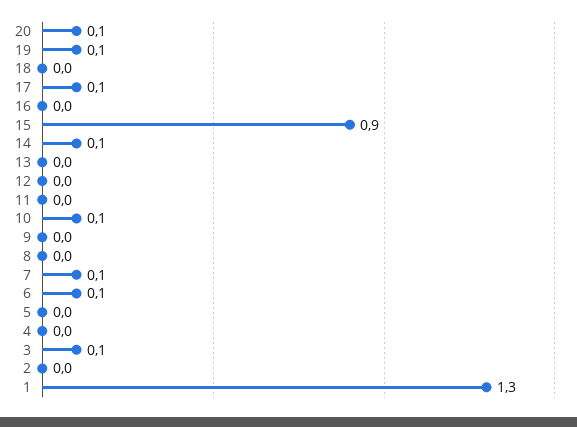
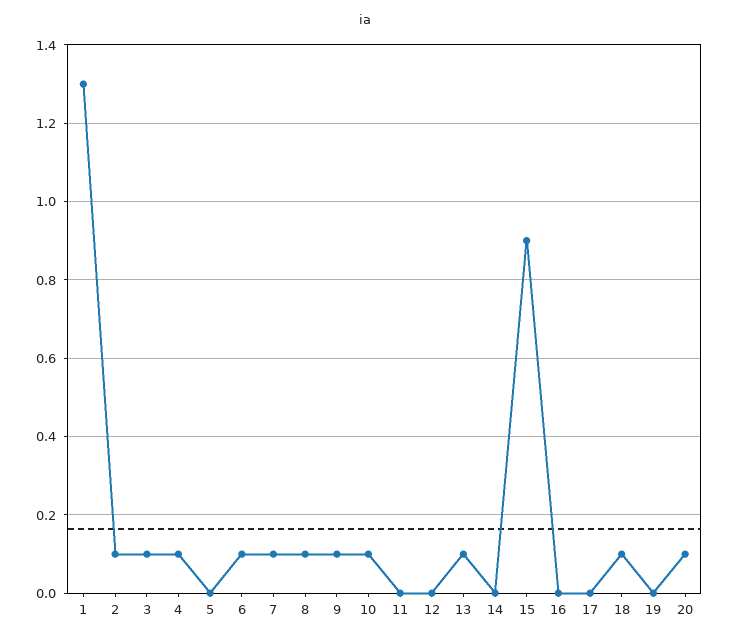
  {
    "20": 0.1,
-   "19": 0.1,
+   "19": 0,
-   "18": 0,
+   "18": 0.1,
-   "17": 0.1,
+   "17": 0,
    "16": 0,
    "15": 0.9,
-   "14": 0.1,
+   "14": 0,
-   "13": 0,
+   "13": 0.1,
    "12": 0,
    "11": 0,
    "10": 0.1,
-   "9": 0,
+   "9": 0.1,
-   "8": 0,
+   "8": 0.1,
    "7": 0.1,
    "6": 0.1,
    "5": 0,
-   "4": 0,
+   "4": 0.1,
    "3": 0.1,
-   "2": 0,
+   "2": 0.1,
    "1": 1.3
  }

